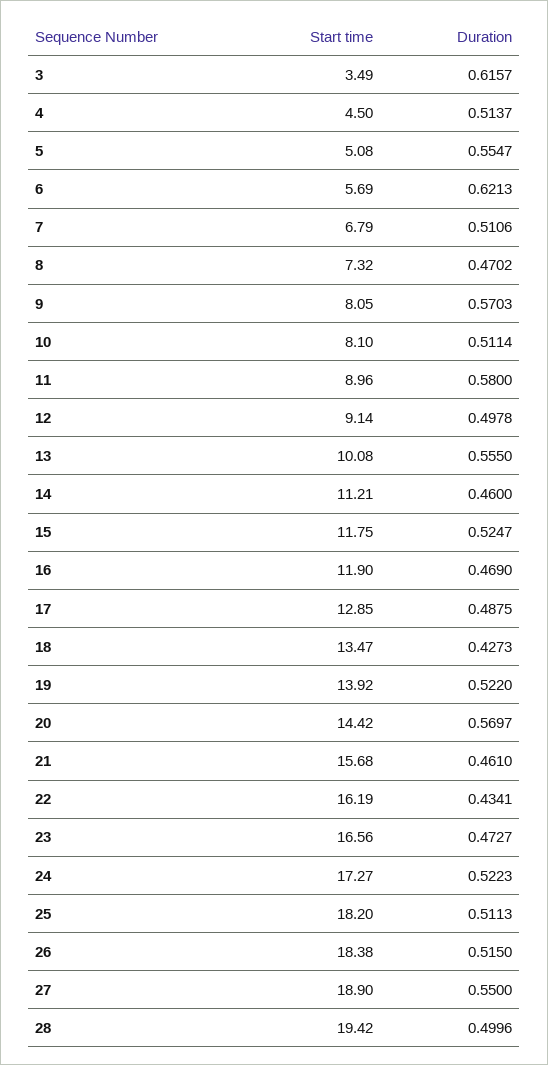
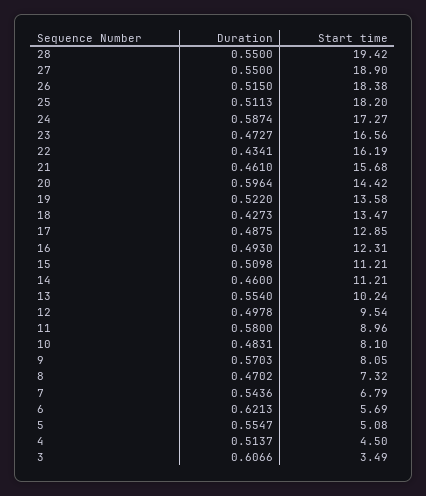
  {
    "Start time": {
      "3": 3.49,
      "4": 4.5,
      "5": 5.08,
      "6": 5.69,
      "7": 6.79,
      "8": 7.32,
      "9": 8.05,
      "10": 8.1,
      "11": 8.96,
-     "12": 9.14,
+     "12": 9.54,
-     "13": 10.08,
+     "13": 10.24,
      "14": 11.21,
-     "15": 11.75,
+     "15": 11.21,
-     "16": 11.9,
+     "16": 12.31,
      "17": 12.85,
      "18": 13.47,
-     "19": 13.92,
+     "19": 13.58,
      "20": 14.42,
      "21": 15.68,
      "22": 16.19,
      "23": 16.56,
      "24": 17.27,
      "25": 18.2,
      "26": 18.38,
      "27": 18.9,
      "28": 19.42
    },
    "Duration": {
-     "3": 0.6157,
+     "3": 0.6066,
      "4": 0.5137,
      "5": 0.5547,
      "6": 0.6213,
-     "7": 0.5106,
+     "7": 0.5436,
      "8": 0.4702,
      "9": 0.5703,
-     "10": 0.5114,
+     "10": 0.4831,
      "11": 0.58,
      "12": 0.4978,
-     "13": 0.555,
+     "13": 0.554,
      "14": 0.46,
-     "15": 0.5247,
+     "15": 0.5098,
-     "16": 0.469,
+     "16": 0.493,
      "17": 0.4875,
      "18": 0.4273,
      "19": 0.522,
-     "20": 0.5697,
+     "20": 0.5964,
      "21": 0.461,
      "22": 0.4341,
      "23": 0.4727,
-     "24": 0.5223,
+     "24": 0.5874,
      "25": 0.5113,
      "26": 0.515,
      "27": 0.55,
-     "28": 0.4996
+     "28": 0.55
    }
  }

